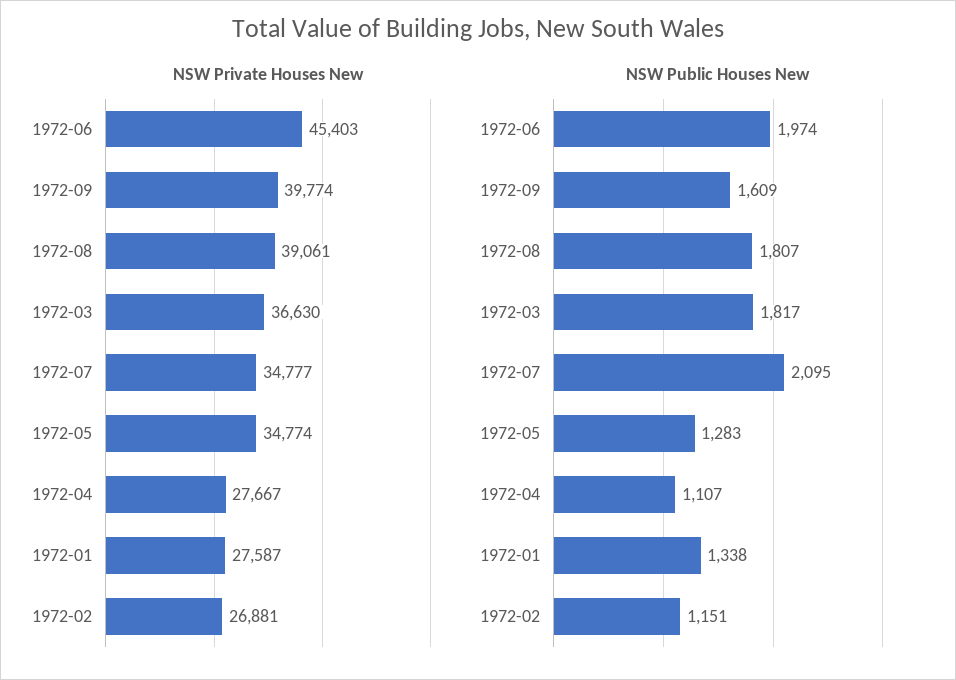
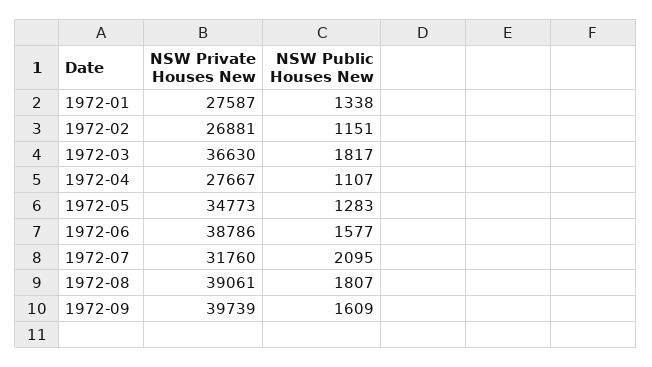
  {
    "NSW Private Houses New": {
-     "1972-06": 45403,
+     "1972-06": 38786,
-     "1972-09": 39774,
+     "1972-09": 39739,
      "1972-08": 39061,
      "1972-03": 36630,
-     "1972-07": 34777,
+     "1972-07": 31760,
-     "1972-05": 34774,
+     "1972-05": 34773,
      "1972-04": 27667,
      "1972-01": 27587,
      "1972-02": 26881
    },
    "NSW Public Houses New": {
-     "1972-06": 1974,
+     "1972-06": 1577,
      "1972-09": 1609,
      "1972-08": 1807,
      "1972-03": 1817,
      "1972-07": 2095,
      "1972-05": 1283,
      "1972-04": 1107,
      "1972-01": 1338,
      "1972-02": 1151
    }
  }

